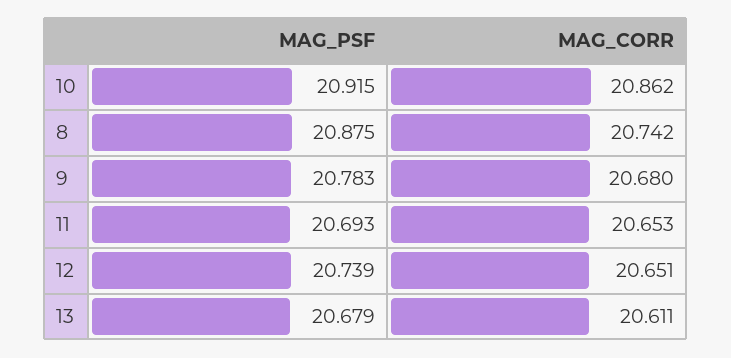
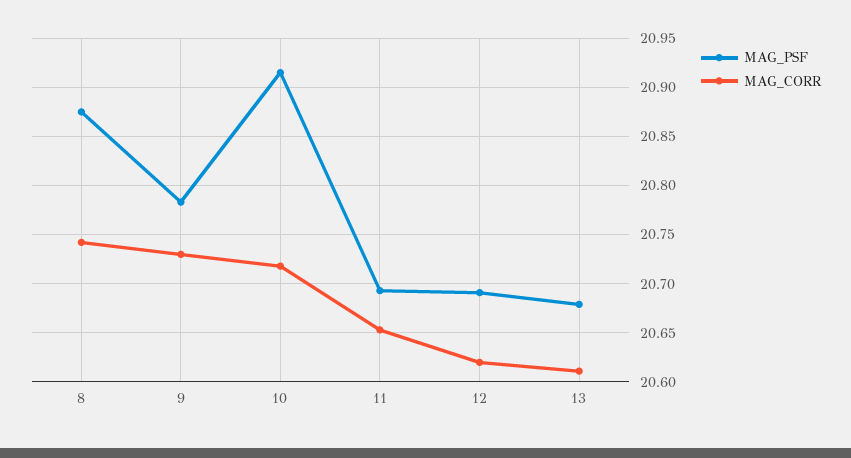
  {
    "MAG_PSF": {
      "10": 20.915,
      "8": 20.875,
      "9": 20.783,
      "11": 20.693,
-     "12": 20.739,
+     "12": 20.69,
      "13": 20.679
    },
    "MAG_CORR": {
-     "10": 20.862,
+     "10": 20.72,
      "8": 20.742,
-     "9": 20.68,
+     "9": 20.73,
      "11": 20.653,
-     "12": 20.651,
+     "12": 20.62,
      "13": 20.611
    }
  }

